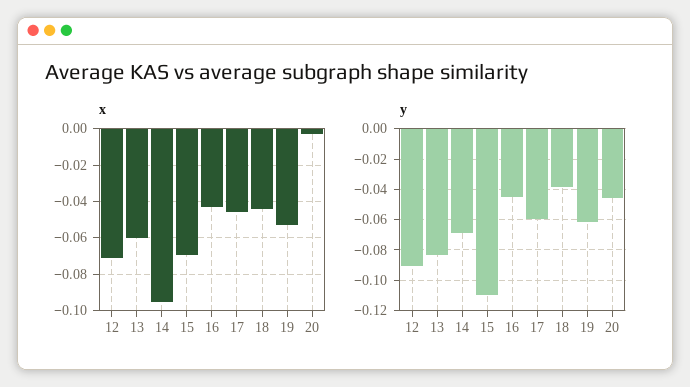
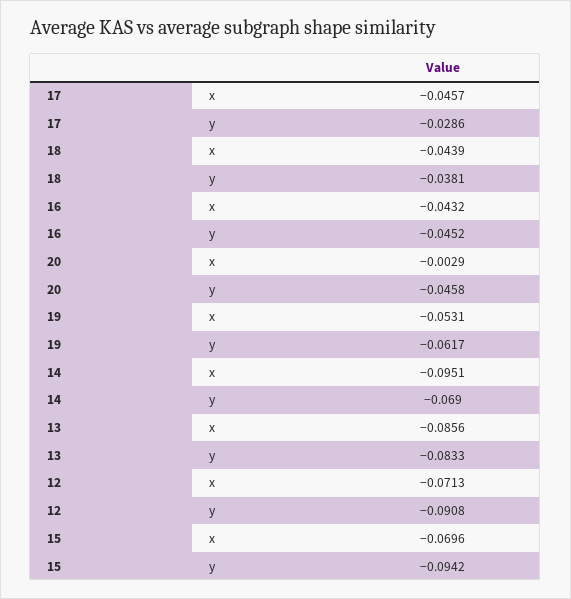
  {
    "x": {
      "12": -0.0713,
-     "13": -0.06,
+     "13": -0.0856,
      "14": -0.0951,
      "15": -0.0696,
      "16": -0.0432,
      "17": -0.0457,
      "18": -0.0439,
      "19": -0.0531,
      "20": -0.0029
    },
    "y": {
      "12": -0.0908,
      "13": -0.0833,
      "14": -0.069,
-     "15": -0.11,
+     "15": -0.0942,
      "16": -0.0452,
-     "17": -0.06,
+     "17": -0.0286,
      "18": -0.0381,
      "19": -0.0617,
      "20": -0.0458
    }
  }

